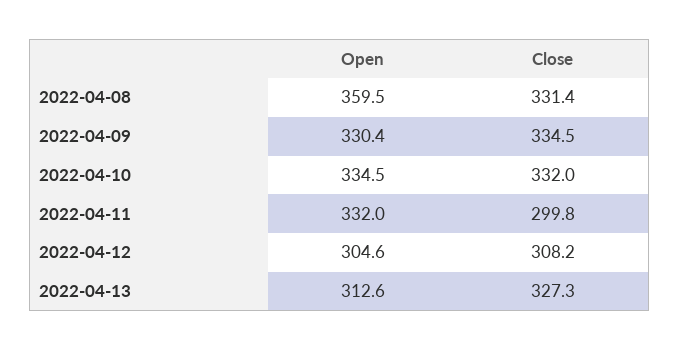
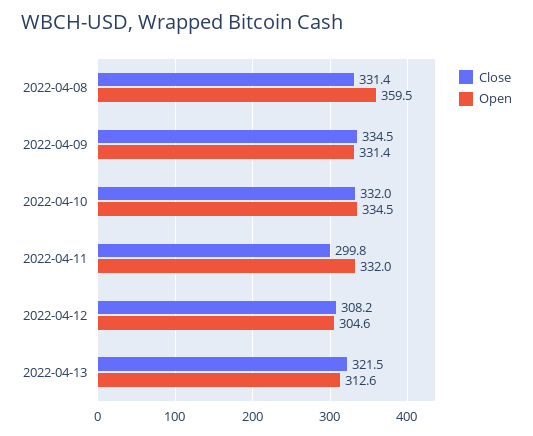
  {
    "Open": {
      "2022-04-08": 359.5,
-     "2022-04-09": 330.4,
+     "2022-04-09": 331.4,
      "2022-04-10": 334.5,
      "2022-04-11": 332,
      "2022-04-12": 304.6,
      "2022-04-13": 312.6
    },
    "Close": {
      "2022-04-08": 331.4,
      "2022-04-09": 334.5,
      "2022-04-10": 332,
      "2022-04-11": 299.8,
      "2022-04-12": 308.2,
-     "2022-04-13": 327.3
+     "2022-04-13": 321.5
    }
  }

